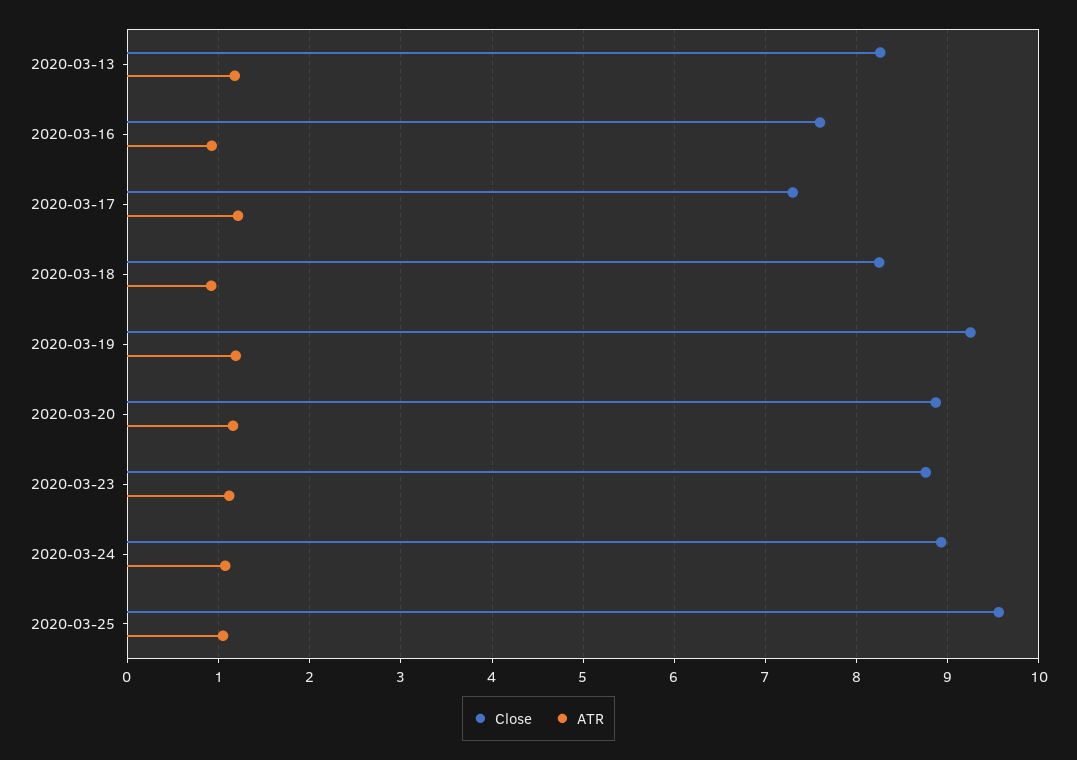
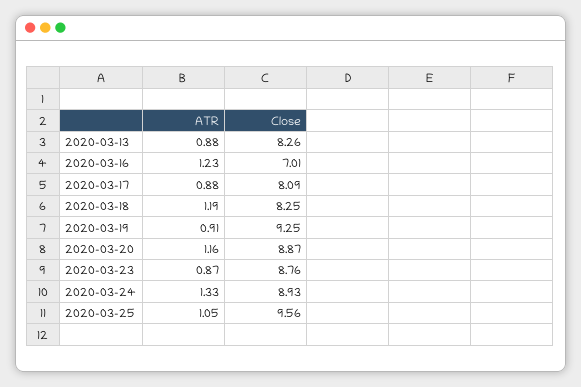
  {
    "Close": {
      "2020-03-13": 8.26,
-     "2020-03-16": 7.6,
+     "2020-03-16": 7.01,
-     "2020-03-17": 7.3,
+     "2020-03-17": 8.09,
      "2020-03-18": 8.25,
      "2020-03-19": 9.25,
      "2020-03-20": 8.87,
      "2020-03-23": 8.76,
      "2020-03-24": 8.93,
      "2020-03-25": 9.56
    },
    "ATR": {
-     "2020-03-13": 1.2,
+     "2020-03-13": 0.88,
-     "2020-03-16": 0.9,
+     "2020-03-16": 1.23,
-     "2020-03-17": 1.2,
+     "2020-03-17": 0.88,
-     "2020-03-18": 0.9,
+     "2020-03-18": 1.19,
-     "2020-03-19": 1.2,
+     "2020-03-19": 0.91,
      "2020-03-20": 1.16,
-     "2020-03-23": 1.1,
+     "2020-03-23": 0.87,
-     "2020-03-24": 1.1,
+     "2020-03-24": 1.33,
      "2020-03-25": 1.05
    }
  }

